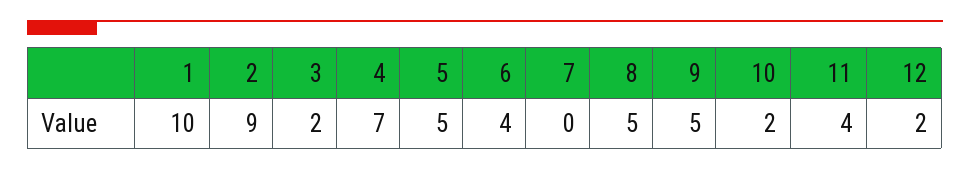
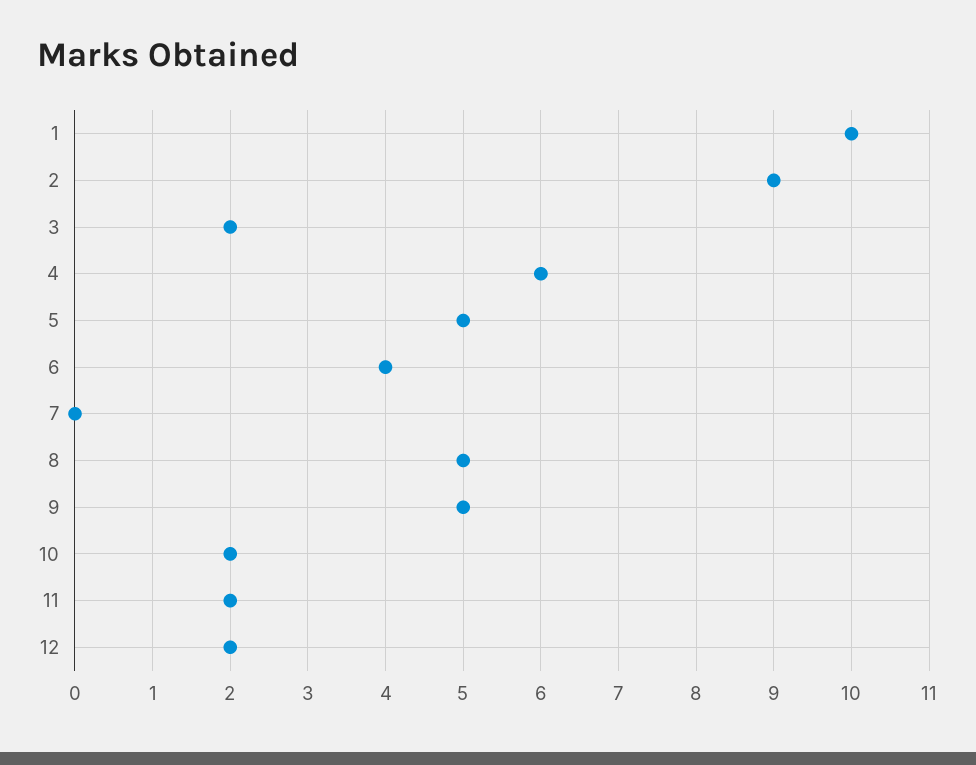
  {
    "1": 10,
    "2": 9,
    "3": 2,
-   "4": 7,
+   "4": 6,
    "5": 5,
    "6": 4,
    "7": 0,
    "8": 5,
    "9": 5,
    "10": 2,
-   "11": 4,
+   "11": 2,
    "12": 2
  }

